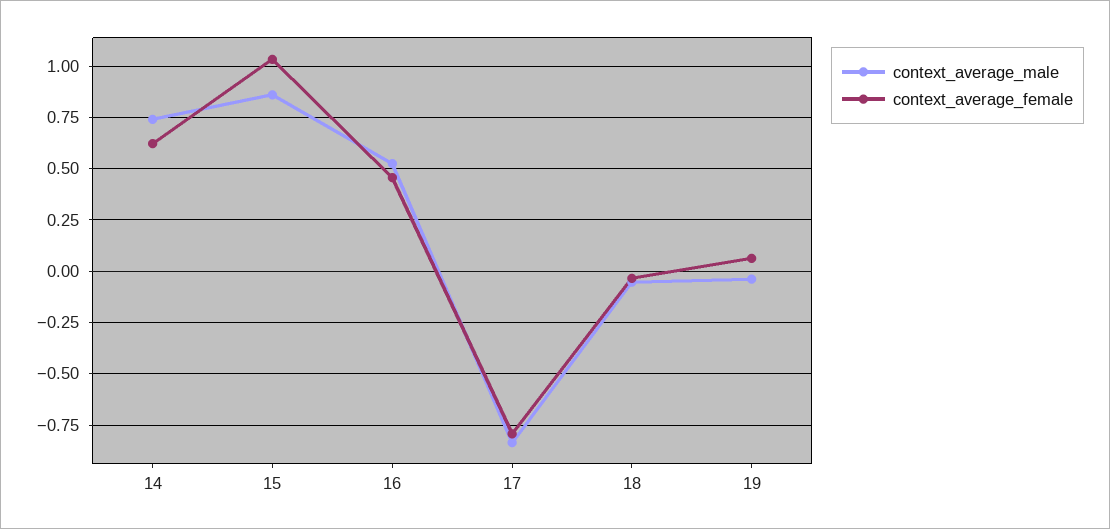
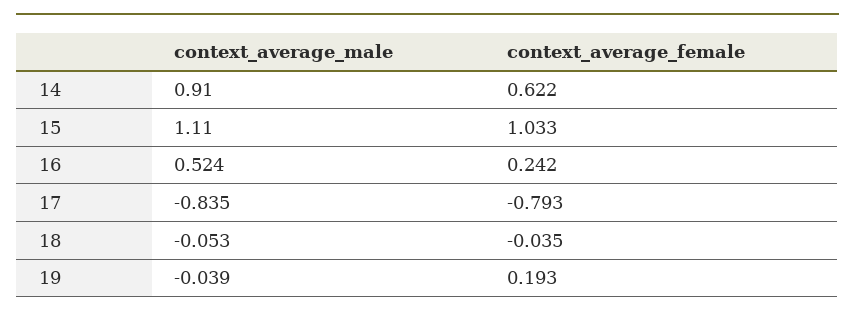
  {
    "context_average_male": {
-     "14": 0.75,
+     "14": 0.91,
-     "15": 0.85,
+     "15": 1.11,
      "16": 0.524,
      "17": -0.835,
      "18": -0.053,
      "19": -0.039
    },
    "context_average_female": {
      "14": 0.622,
      "15": 1.033,
-     "16": 0.45,
+     "16": 0.242,
      "17": -0.793,
      "18": -0.035,
-     "19": 0.05
+     "19": 0.193
    }
  }

